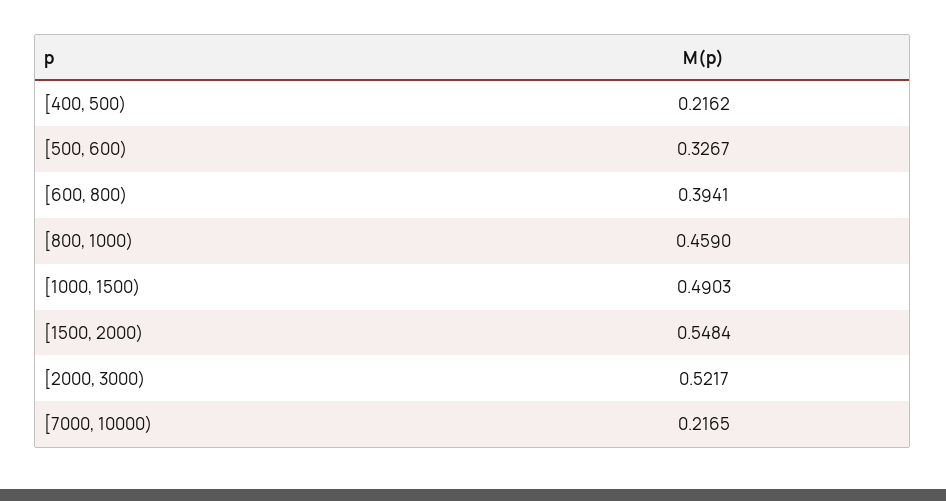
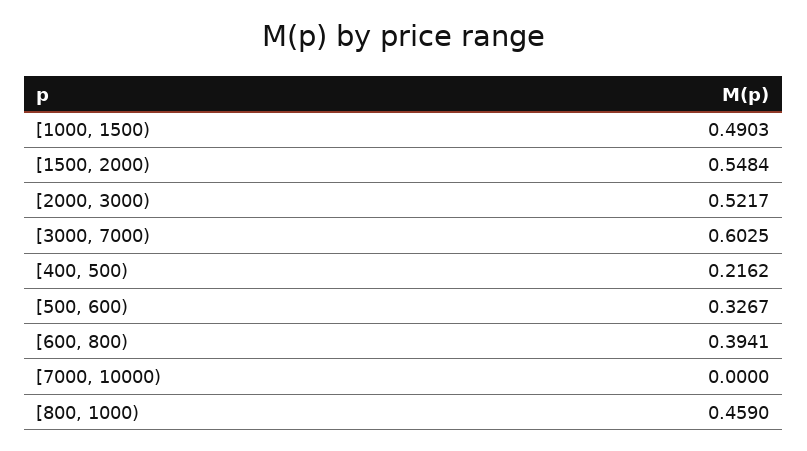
  {
    "[400, 500)": 0.2162,
    "[500, 600)": 0.3267,
    "[600, 800)": 0.3941,
    "[800, 1000)": 0.459,
    "[1000, 1500)": 0.4903,
    "[1500, 2000)": 0.5484,
    "[2000, 3000)": 0.5217,
-   "[7000, 10000)": 0.2165
+   "[7000, 10000)": 0,
+   "[3000, 7000)": 0.6025
  }

